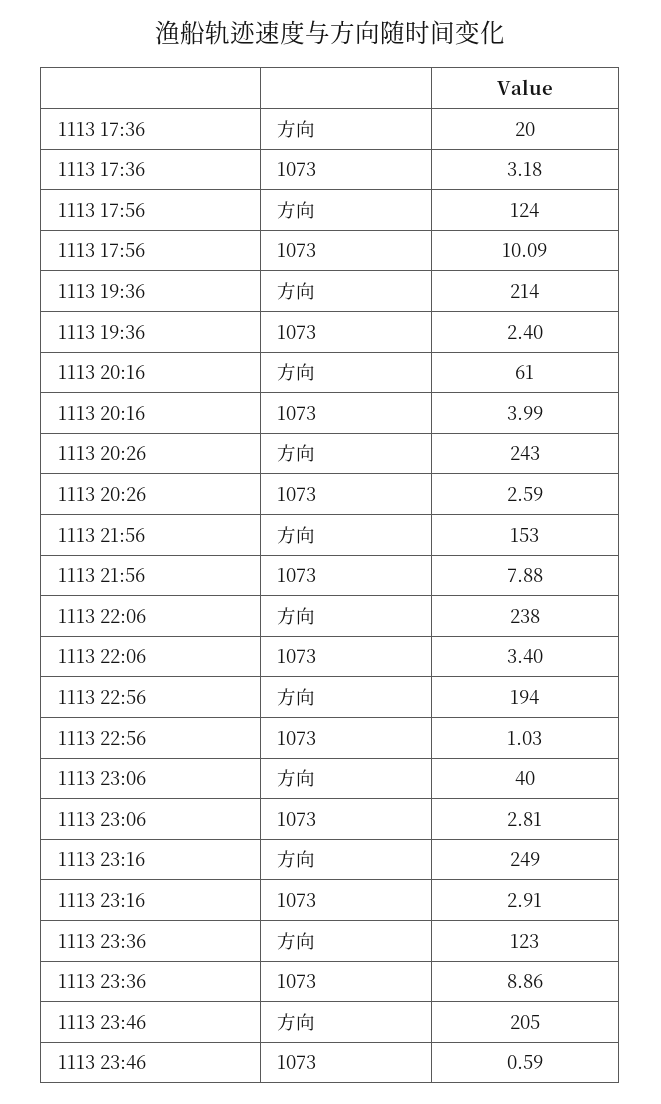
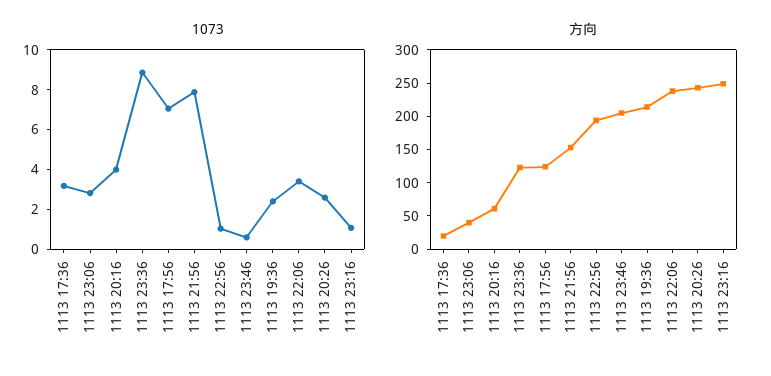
  {
    "方向": {
      "1113 17:36": 20,
      "1113 17:56": 124,
      "1113 19:36": 214,
      "1113 20:16": 61,
      "1113 20:26": 243,
      "1113 21:56": 153,
      "1113 22:06": 238,
      "1113 22:56": 194,
      "1113 23:06": 40,
      "1113 23:16": 249,
      "1113 23:36": 123,
      "1113 23:46": 205
    },
    "1073": {
      "1113 17:36": 3.18,
-     "1113 17:56": 10.09,
+     "1113 17:56": 7,
      "1113 19:36": 2.4,
      "1113 20:16": 3.99,
      "1113 20:26": 2.59,
      "1113 21:56": 7.88,
      "1113 22:06": 3.4,
      "1113 22:56": 1.03,
      "1113 23:06": 2.81,
-     "1113 23:16": 2.91,
+     "1113 23:16": 1,
      "1113 23:36": 8.86,
      "1113 23:46": 0.59
    }
  }

